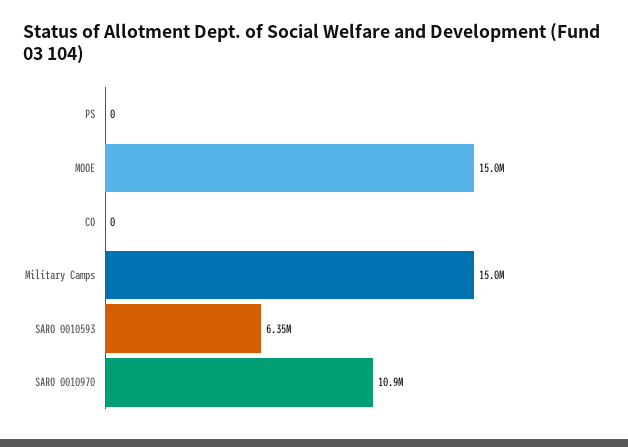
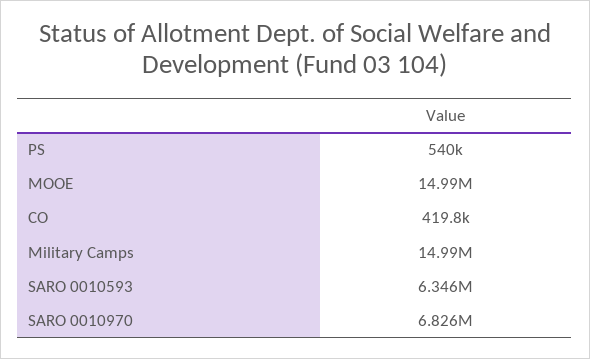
  {
-   "PS": 0,
+   "PS": 540000,
    "MOOE": 14990000,
-   "CO": 0,
+   "CO": 419800,
    "Military Camps": 14990000,
    "SARO 0010593": 6346000,
-   "SARO 0010970": 10900000
+   "SARO 0010970": 6826000
  }

